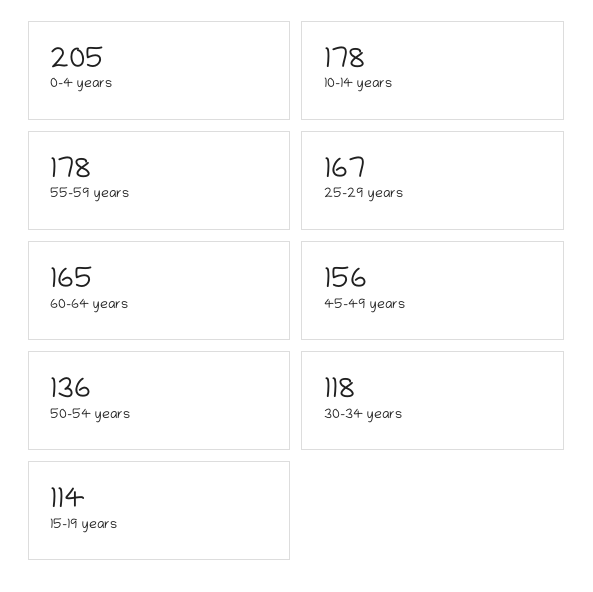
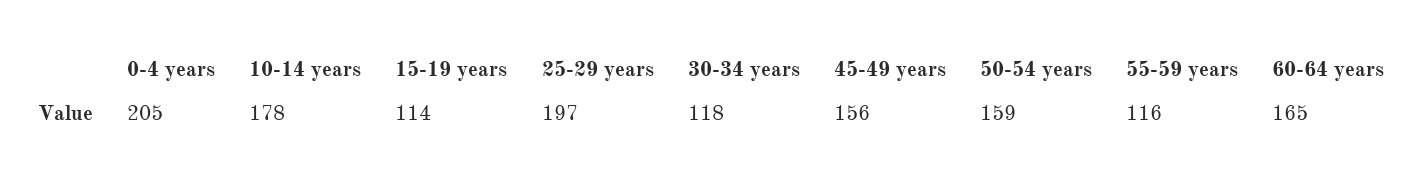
  {
    "0-4 years": 205,
    "10-14 years": 178,
-   "55-59 years": 178,
+   "55-59 years": 116,
-   "25-29 years": 167,
+   "25-29 years": 197,
    "60-64 years": 165,
    "45-49 years": 156,
-   "50-54 years": 136,
+   "50-54 years": 159,
    "30-34 years": 118,
    "15-19 years": 114
  }

